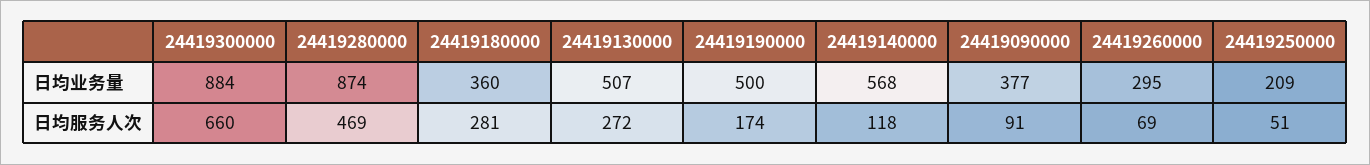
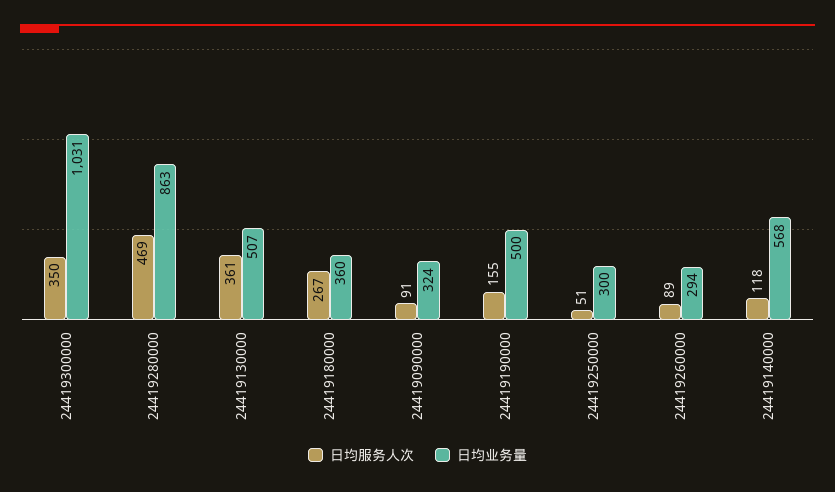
  {
    "日均业务量": {
-     "24419300000": 884,
+     "24419300000": 1031,
-     "24419280000": 874,
+     "24419280000": 863,
      "24419180000": 360,
      "24419130000": 507,
      "24419190000": 500,
      "24419140000": 568,
-     "24419090000": 377,
+     "24419090000": 324,
-     "24419260000": 295,
+     "24419260000": 294,
-     "24419250000": 209
+     "24419250000": 300
    },
    "日均服务人次": {
-     "24419300000": 660,
+     "24419300000": 350,
      "24419280000": 469,
-     "24419180000": 281,
+     "24419180000": 267,
-     "24419130000": 272,
+     "24419130000": 361,
-     "24419190000": 174,
+     "24419190000": 155,
      "24419140000": 118,
      "24419090000": 91,
-     "24419260000": 69,
+     "24419260000": 89,
      "24419250000": 51
    }
  }

